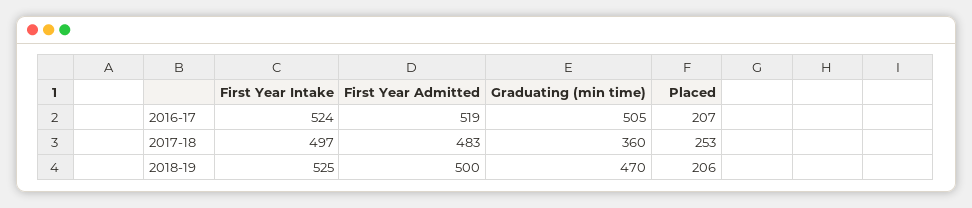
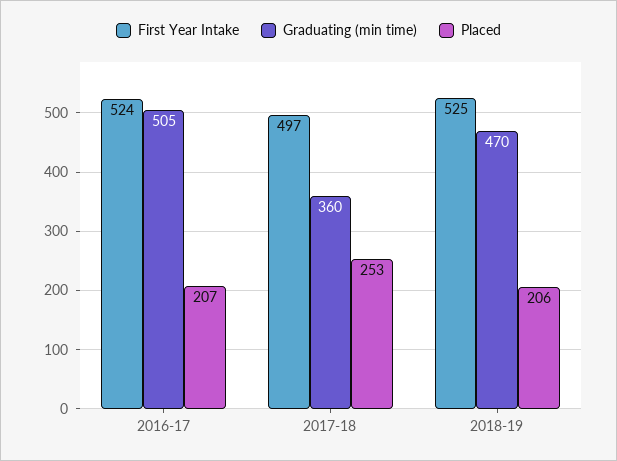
  {
    "First Year Intake": {
      "2016-17": 524,
      "2017-18": 497,
      "2018-19": 525
    },
-   "First Year Admitted": {
-     "2016-17": 519,
-     "2017-18": 483,
-     "2018-19": 500
-   },
    "Graduating (min time)": {
      "2016-17": 505,
      "2017-18": 360,
      "2018-19": 470
    },
    "Placed": {
      "2016-17": 207,
      "2017-18": 253,
      "2018-19": 206
    }
  }

